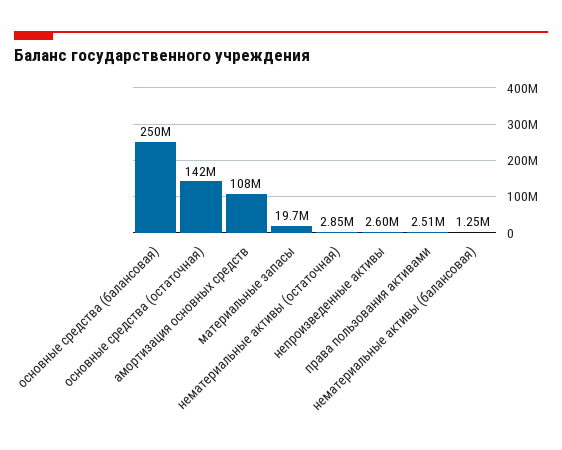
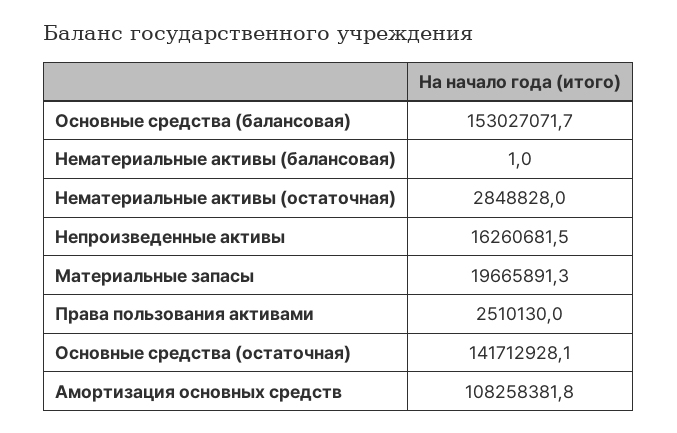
  {
-   "основные средства (балансовая)": 250000000,
+   "основные средства (балансовая)": 153027071.7,
    "основные средства (остаточная)": 141712928.1,
    "амортизация основных средств": 108258381.8,
    "материальные запасы": 19665891.3,
    "нематериальные активы (остаточная)": 2848828,
-   "непроизведенные активы": 2600000,
+   "непроизведенные активы": 16260681.5,
    "права пользования активами": 2510130,
-   "нематериальные активы (балансовая)": 1250000
+   "нематериальные активы (балансовая)": 1
  }

